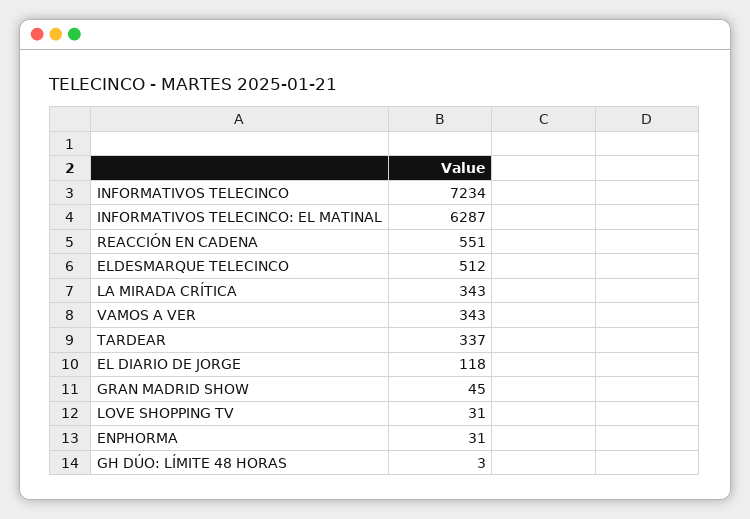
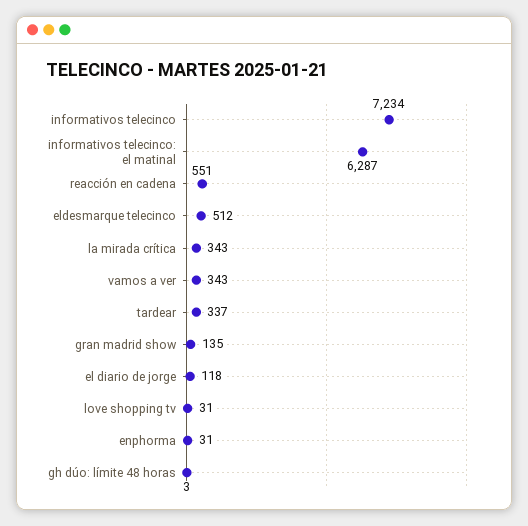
  {
    "INFORMATIVOS TELECINCO": 7234,
    "INFORMATIVOS TELECINCO: EL MATINAL": 6287,
    "REACCIÓN EN CADENA": 551,
    "ELDESMARQUE TELECINCO": 512,
    "LA MIRADA CRÍTICA": 343,
    "VAMOS A VER": 343,
    "TARDEAR": 337,
    "EL DIARIO DE JORGE": 118,
-   "GRAN MADRID SHOW": 45,
+   "GRAN MADRID SHOW": 135,
    "LOVE SHOPPING TV": 31,
    "ENPHORMA": 31,
    "GH DÚO: LÍMITE 48 HORAS": 3
  }

